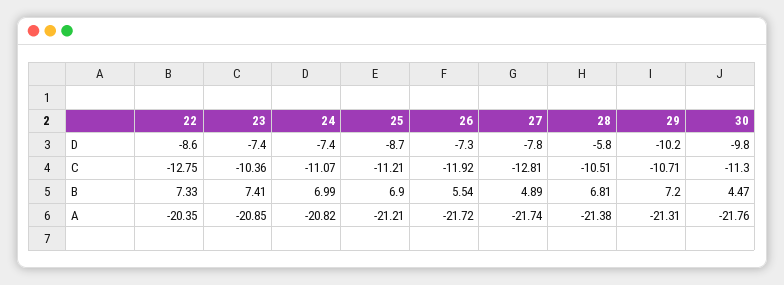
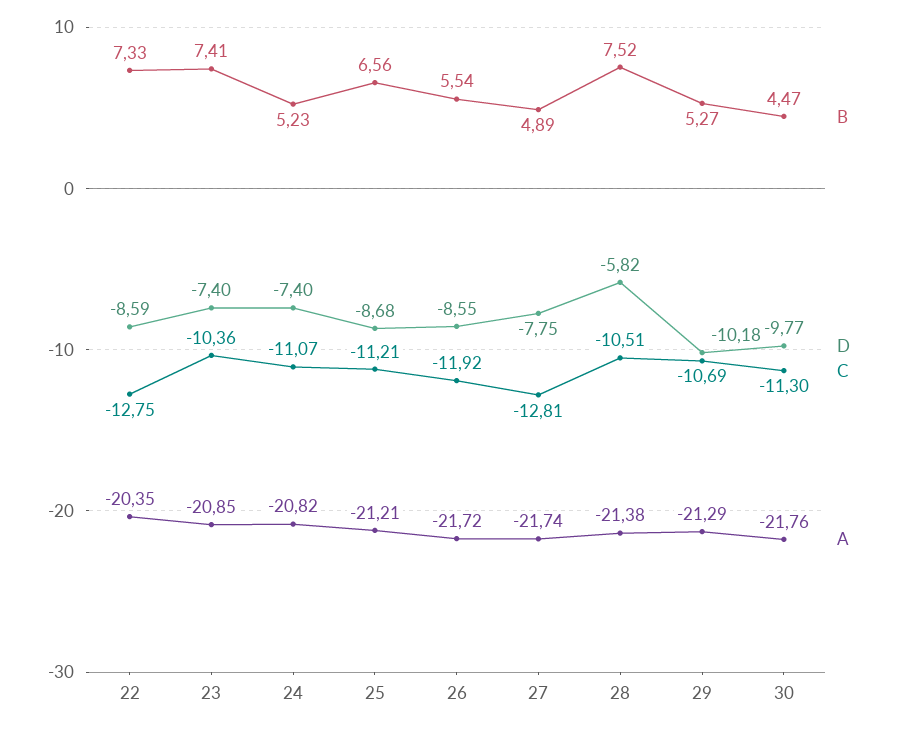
  {
    "D": {
      "22": -8.59,
      "23": -7.4,
      "24": -7.4,
      "25": -8.68,
-     "26": -7.3,
+     "26": -8.55,
      "27": -7.75,
      "28": -5.82,
      "29": -10.18,
      "30": -9.77
    },
    "C": {
      "22": -12.75,
      "23": -10.36,
      "24": -11.07,
      "25": -11.21,
      "26": -11.92,
      "27": -12.81,
      "28": -10.51,
-     "29": -10.71,
+     "29": -10.69,
      "30": -11.3
    },
    "B": {
      "22": 7.33,
      "23": 7.41,
-     "24": 6.99,
+     "24": 5.23,
-     "25": 6.9,
+     "25": 6.56,
      "26": 5.54,
      "27": 4.89,
-     "28": 6.81,
+     "28": 7.52,
-     "29": 7.2,
+     "29": 5.27,
      "30": 4.47
    },
    "A": {
      "22": -20.35,
      "23": -20.85,
      "24": -20.82,
      "25": -21.21,
      "26": -21.72,
      "27": -21.74,
      "28": -21.38,
-     "29": -21.31,
+     "29": -21.29,
      "30": -21.76
    }
  }

